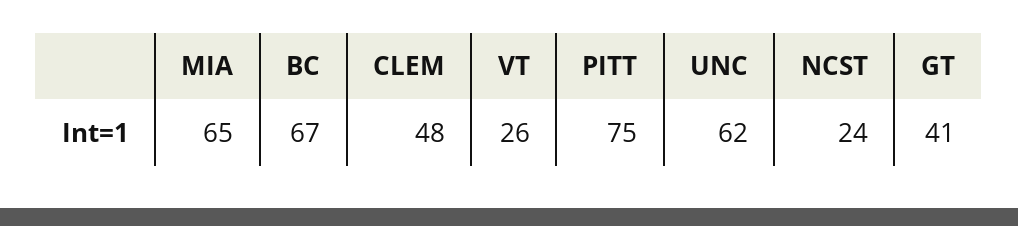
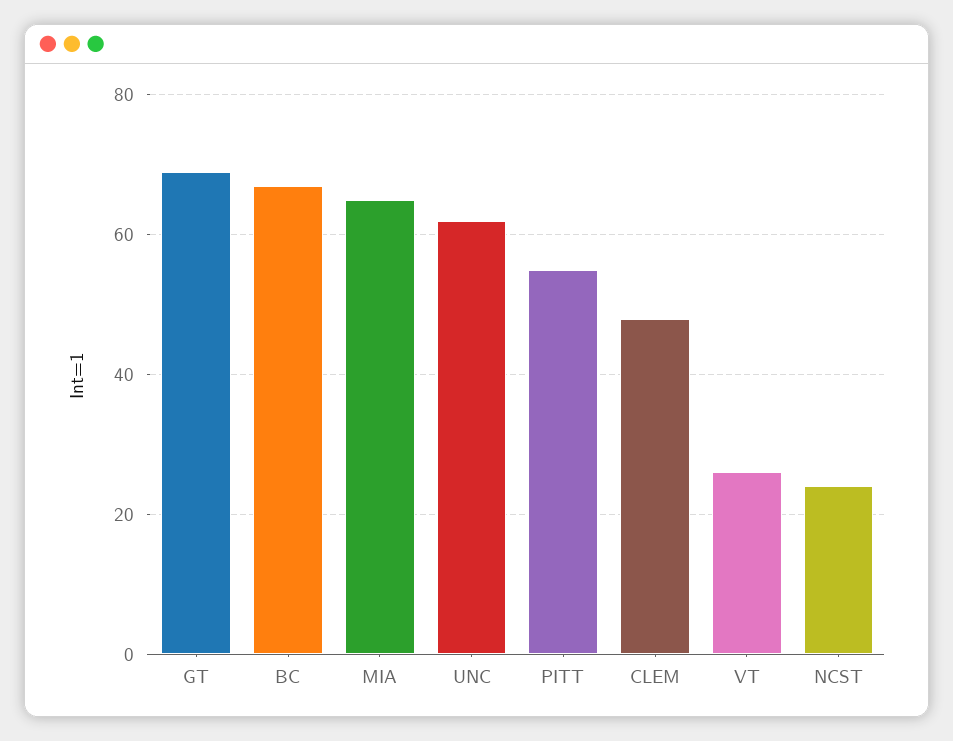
  {
    "MIA": 65,
    "BC": 67,
    "CLEM": 48,
    "VT": 26,
-   "PITT": 75,
+   "PITT": 55,
    "UNC": 62,
    "NCST": 24,
-   "GT": 41
+   "GT": 70
  }

